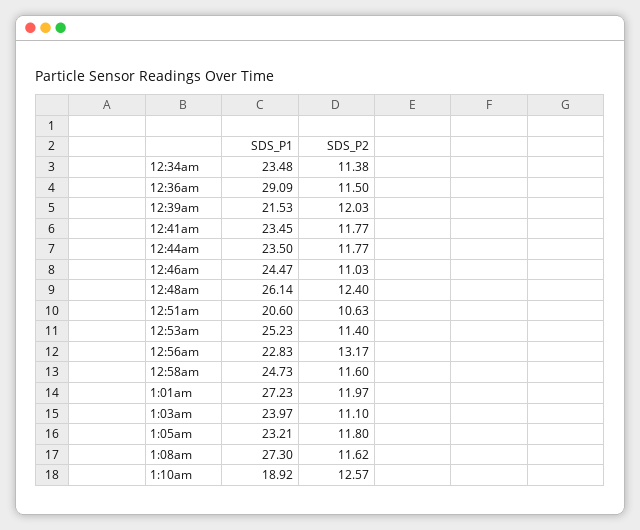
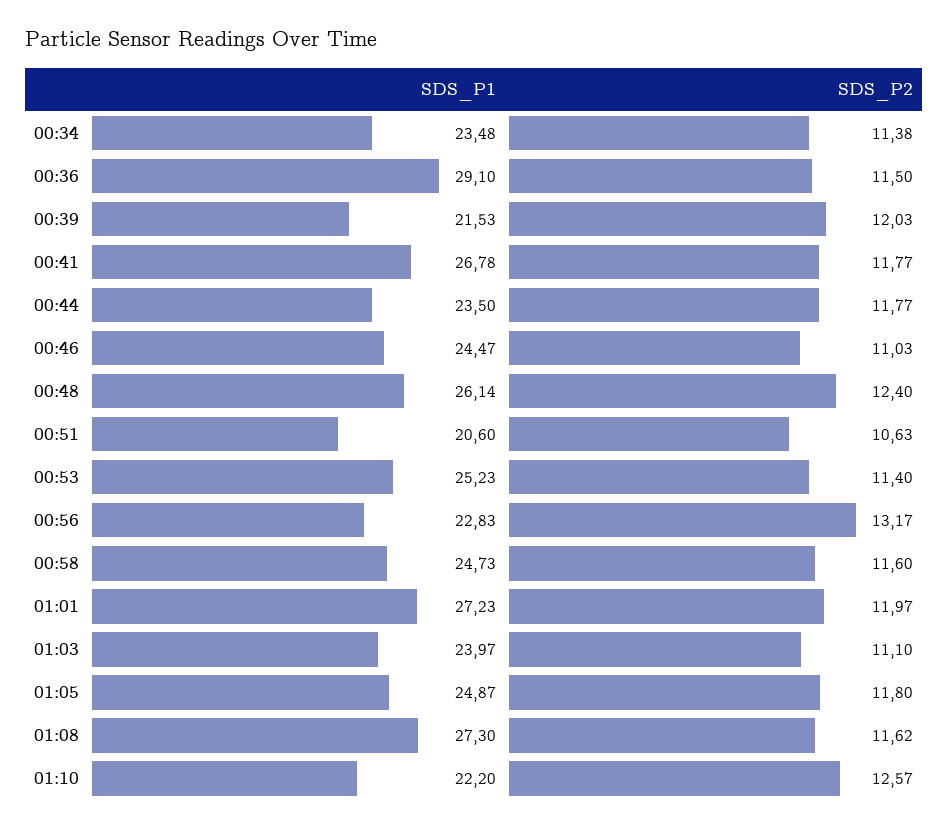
  {
    "SDS_P1": {
      "12:34am": 23.48,
-     "12:36am": 29.09,
+     "12:36am": 29.1,
      "12:39am": 21.53,
-     "12:41am": 23.45,
+     "12:41am": 26.78,
      "12:44am": 23.5,
      "12:46am": 24.47,
      "12:48am": 26.14,
      "12:51am": 20.6,
      "12:53am": 25.23,
      "12:56am": 22.83,
      "12:58am": 24.73,
      "1:01am": 27.23,
      "1:03am": 23.97,
-     "1:05am": 23.21,
+     "1:05am": 24.87,
      "1:08am": 27.3,
-     "1:10am": 18.92
+     "1:10am": 22.2
    },
    "SDS_P2": {
      "12:34am": 11.38,
      "12:36am": 11.5,
      "12:39am": 12.03,
      "12:41am": 11.77,
      "12:44am": 11.77,
      "12:46am": 11.03,
      "12:48am": 12.4,
      "12:51am": 10.63,
      "12:53am": 11.4,
      "12:56am": 13.17,
      "12:58am": 11.6,
      "1:01am": 11.97,
      "1:03am": 11.1,
      "1:05am": 11.8,
      "1:08am": 11.62,
      "1:10am": 12.57
    }
  }

